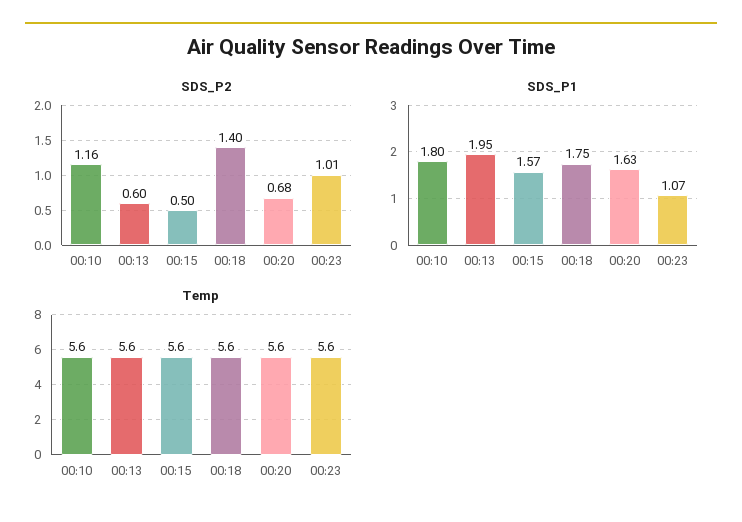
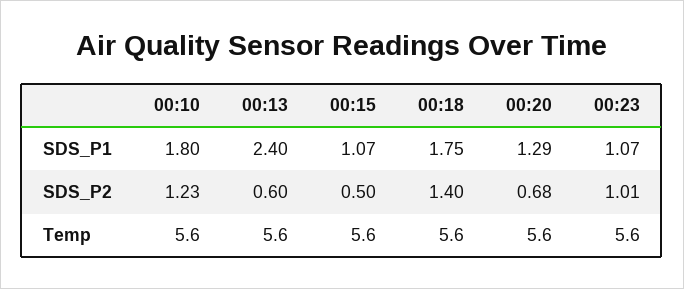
  {
    "SDS_P2": {
-     "00:10": 1.16,
+     "00:10": 1.23,
      "00:13": 0.6,
      "00:15": 0.5,
      "00:18": 1.4,
      "00:20": 0.68,
      "00:23": 1.01
    },
    "SDS_P1": {
      "00:10": 1.8,
-     "00:13": 1.95,
+     "00:13": 2.4,
-     "00:15": 1.57,
+     "00:15": 1.07,
      "00:18": 1.75,
-     "00:20": 1.63,
+     "00:20": 1.29,
      "00:23": 1.07
    },
    "Temp": {
      "00:10": 5.6,
      "00:13": 5.6,
      "00:15": 5.6,
      "00:18": 5.6,
      "00:20": 5.6,
      "00:23": 5.6
    }
  }

